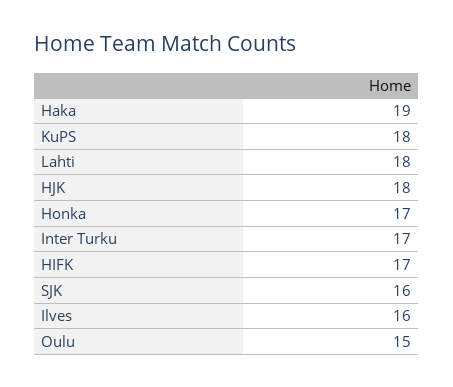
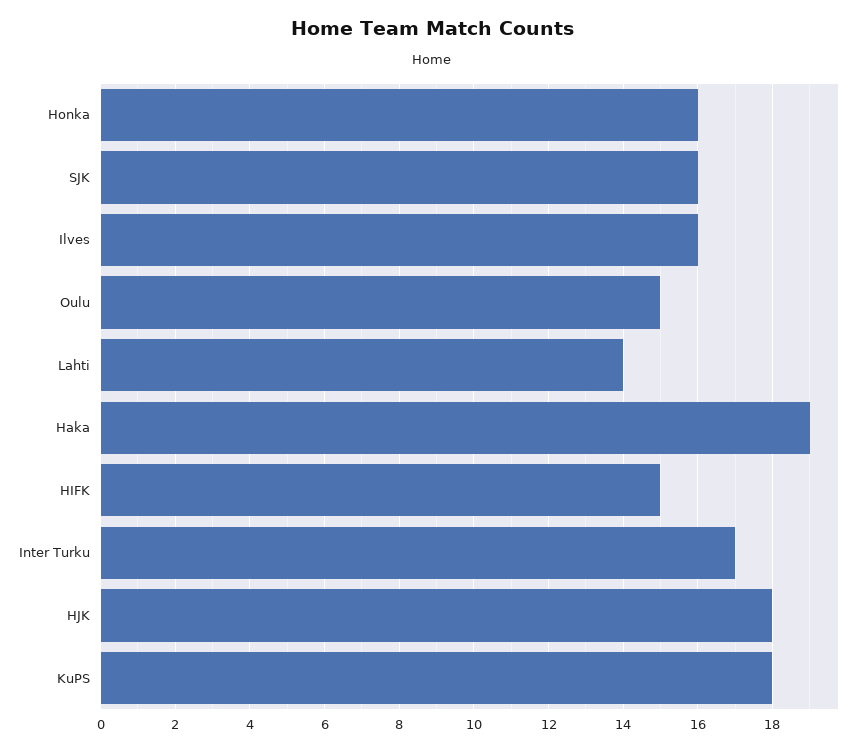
  {
    "Haka": 19,
    "KuPS": 18,
-   "Lahti": 18,
+   "Lahti": 14,
    "HJK": 18,
-   "Honka": 17,
+   "Honka": 16,
    "Inter Turku": 17,
-   "HIFK": 17,
+   "HIFK": 15,
    "SJK": 16,
    "Ilves": 16,
    "Oulu": 15
  }

